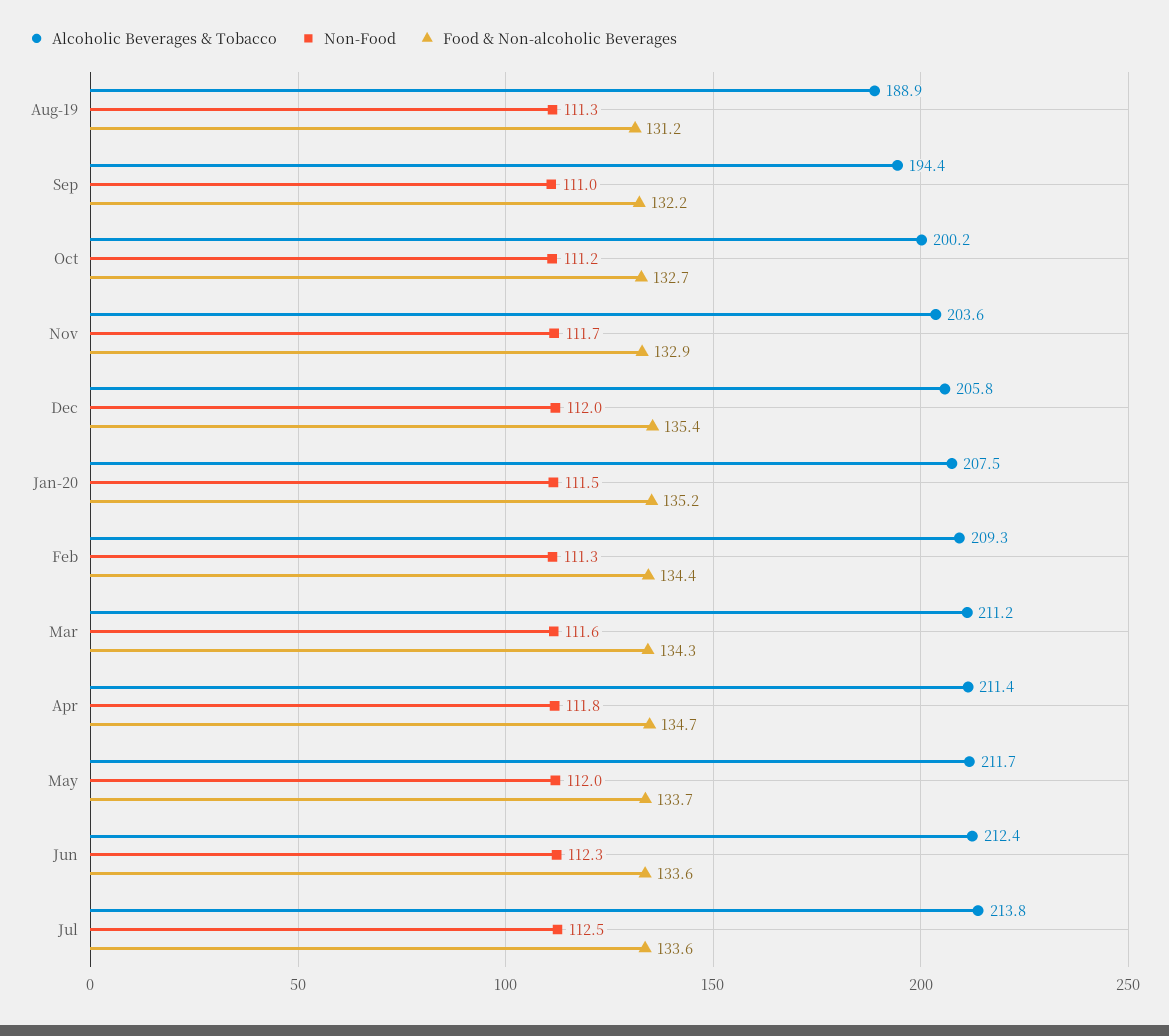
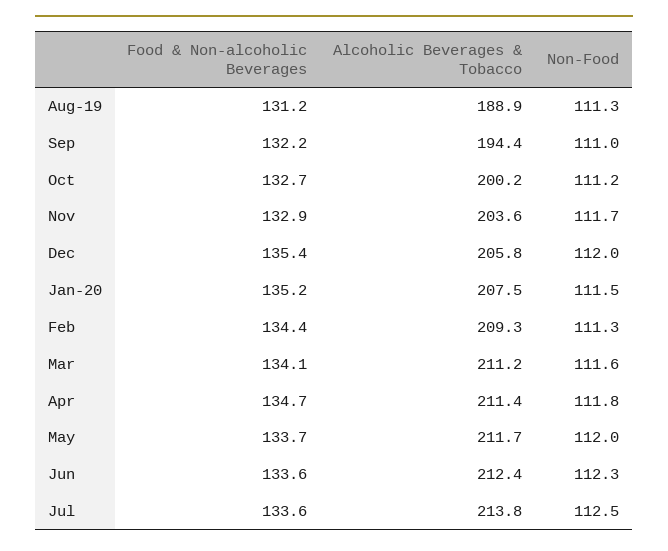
  {
    "Alcoholic Beverages & Tobacco": {
      "Aug-19": 188.9,
      "Sep": 194.4,
      "Oct": 200.2,
      "Nov": 203.6,
      "Dec": 205.8,
      "Jan-20": 207.5,
      "Feb": 209.3,
      "Mar": 211.2,
      "Apr": 211.4,
      "May": 211.7,
      "Jun": 212.4,
      "Jul": 213.8
    },
    "Non-Food": {
      "Aug-19": 111.3,
      "Sep": 111,
      "Oct": 111.2,
      "Nov": 111.7,
      "Dec": 112,
      "Jan-20": 111.5,
      "Feb": 111.3,
      "Mar": 111.6,
      "Apr": 111.8,
      "May": 112,
      "Jun": 112.3,
      "Jul": 112.5
    },
    "Food & Non-alcoholic Beverages": {
      "Aug-19": 131.2,
      "Sep": 132.2,
      "Oct": 132.7,
      "Nov": 132.9,
      "Dec": 135.4,
      "Jan-20": 135.2,
      "Feb": 134.4,
-     "Mar": 134.3,
+     "Mar": 134.1,
      "Apr": 134.7,
      "May": 133.7,
      "Jun": 133.6,
      "Jul": 133.6
    }
  }

